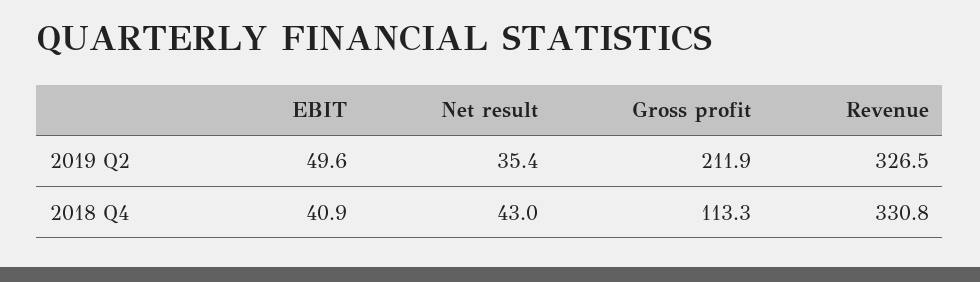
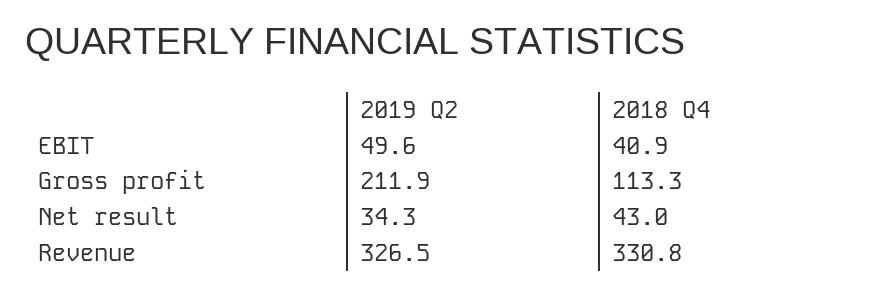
  {
    "EBIT": {
      "2019 Q2": 49.6,
      "2018 Q4": 40.9
    },
    "Net result": {
-     "2019 Q2": 35.4,
+     "2019 Q2": 34.3,
      "2018 Q4": 43
    },
    "Gross profit": {
      "2019 Q2": 211.9,
      "2018 Q4": 113.3
    },
    "Revenue": {
      "2019 Q2": 326.5,
      "2018 Q4": 330.8
    }
  }

